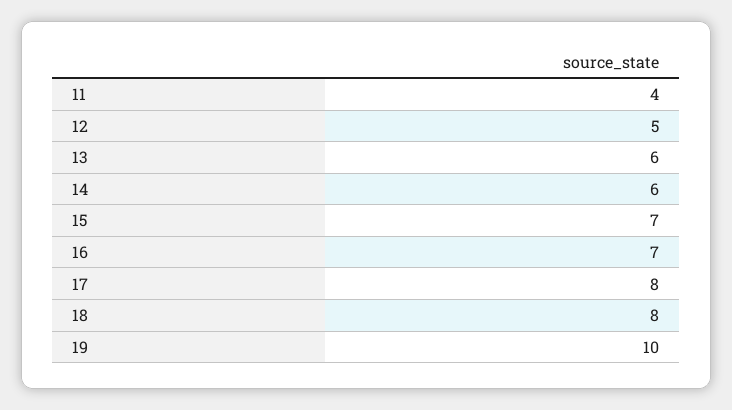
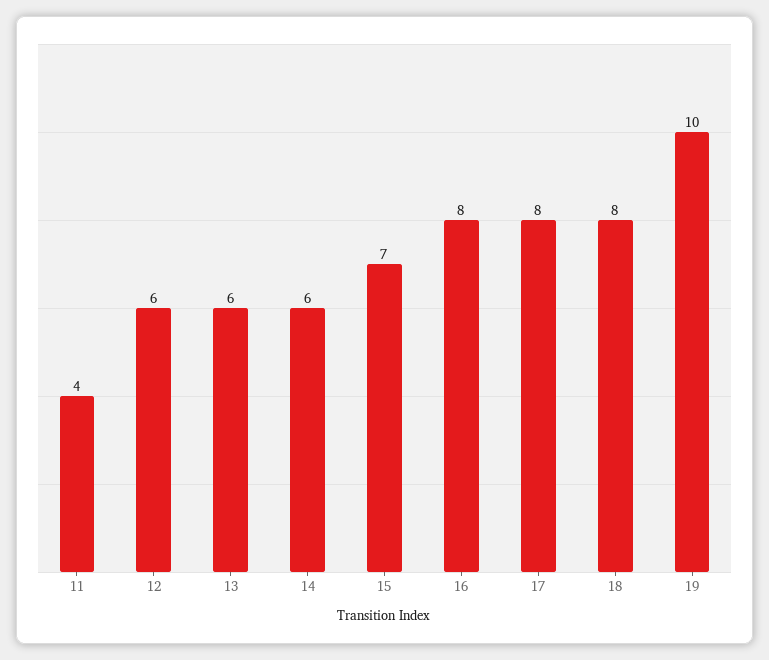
  {
    "11": 4,
-   "12": 5,
+   "12": 6,
    "13": 6,
    "14": 6,
    "15": 7,
-   "16": 7,
+   "16": 8,
    "17": 8,
    "18": 8,
    "19": 10
  }

